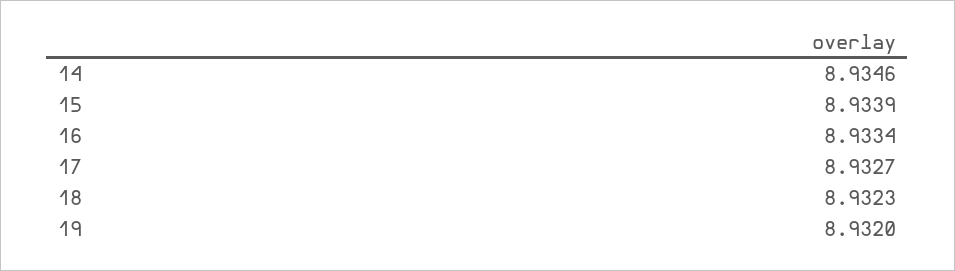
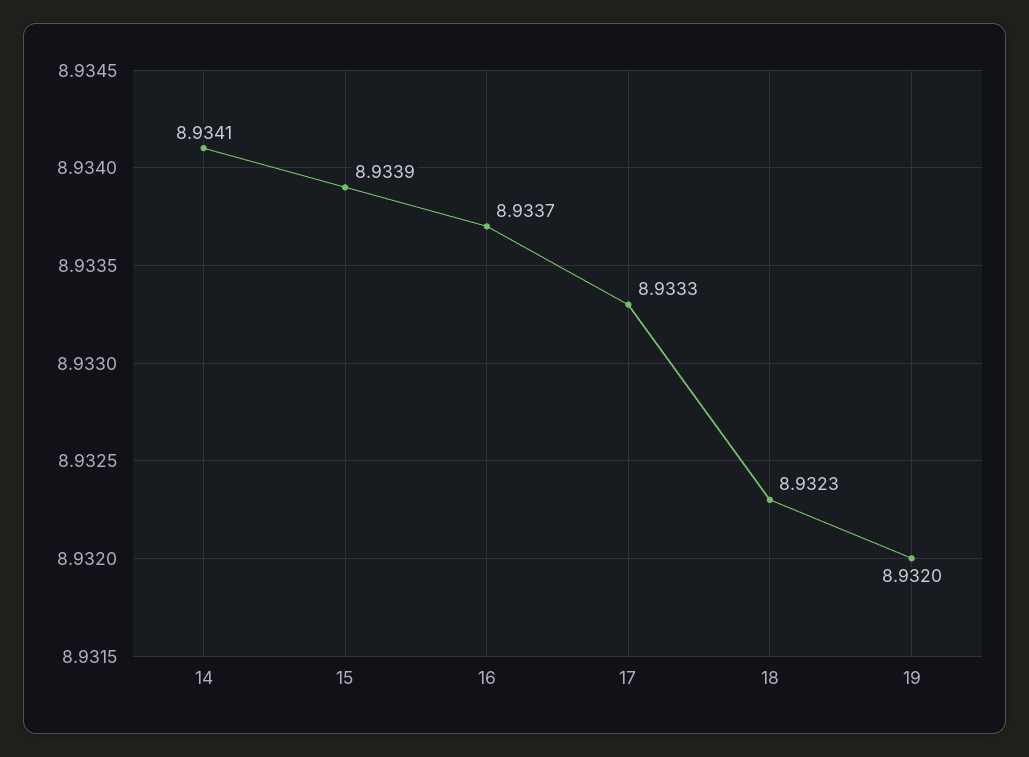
  {
-   "14": 8.9346,
+   "14": 8.9341,
    "15": 8.9339,
-   "16": 8.9334,
+   "16": 8.9337,
-   "17": 8.9327,
+   "17": 8.9333,
    "18": 8.9323,
    "19": 8.932
  }

